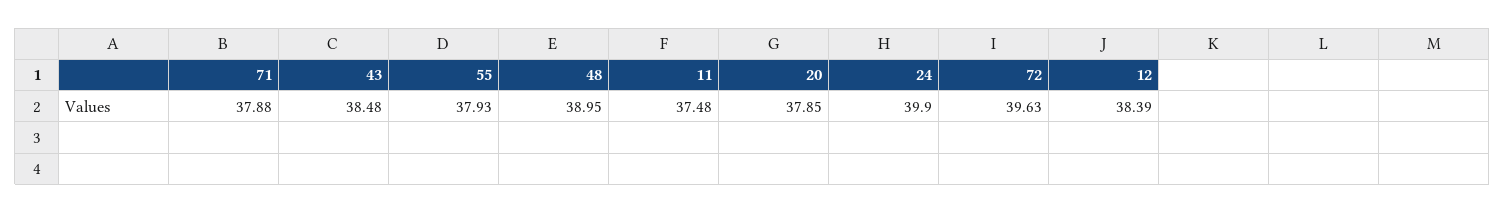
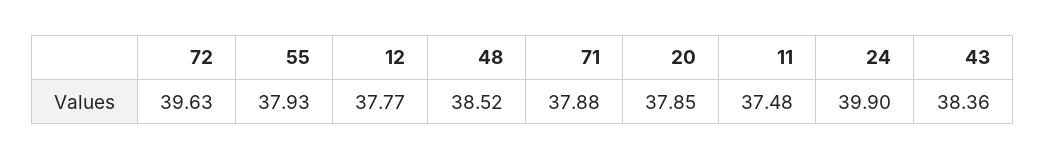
  {
    "71": 37.88,
-   "43": 38.48,
+   "43": 38.36,
    "55": 37.93,
-   "48": 38.95,
+   "48": 38.52,
    "11": 37.48,
    "20": 37.85,
    "24": 39.9,
    "72": 39.63,
-   "12": 38.39
+   "12": 37.77
  }

